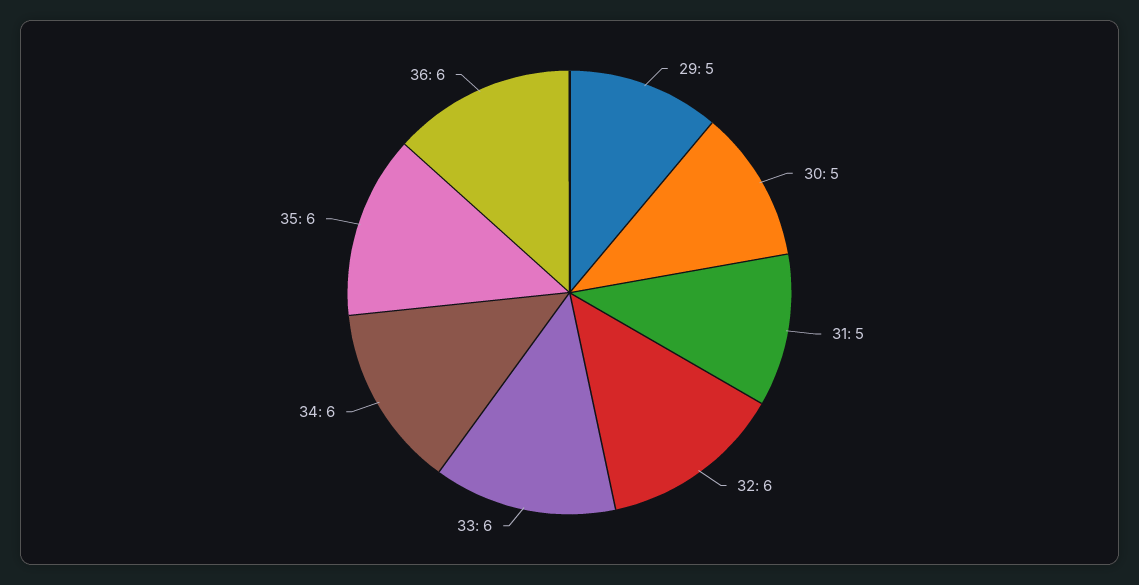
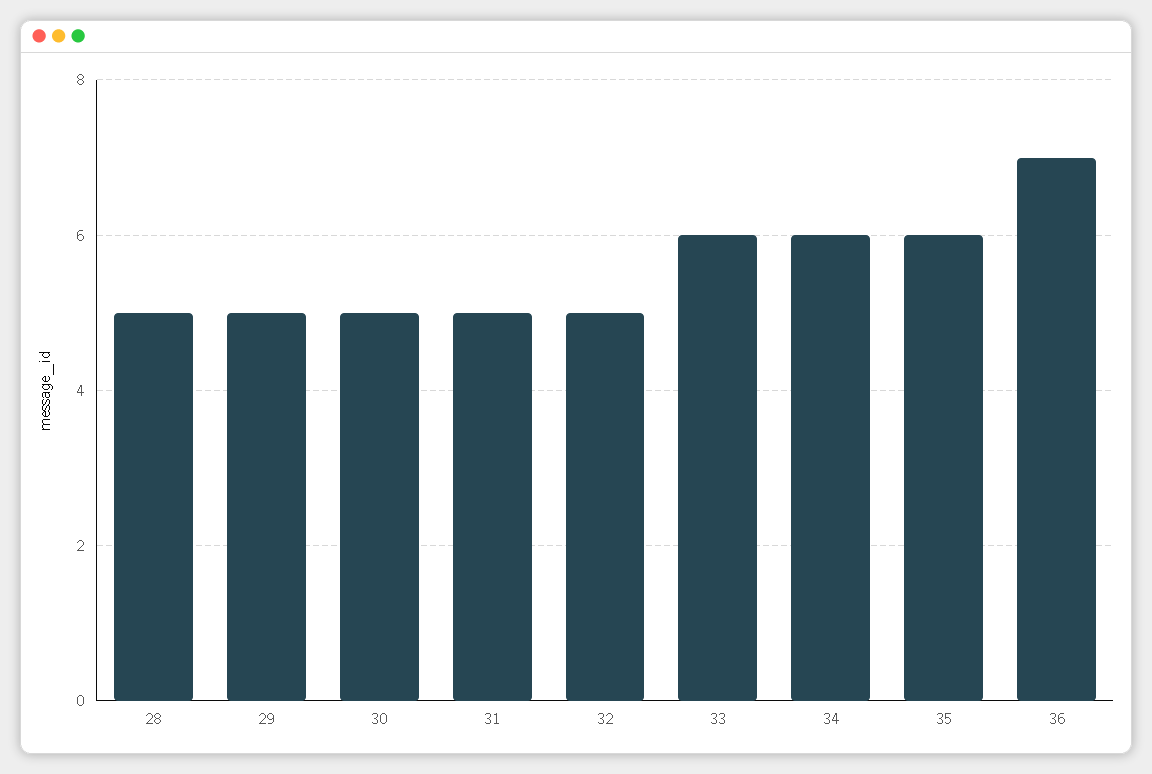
  {
    "29": 5,
    "30": 5,
    "31": 5,
-   "32": 6,
+   "32": 5,
    "33": 6,
    "34": 6,
    "35": 6,
-   "36": 6
+   "36": 7,
+   "28": 5
  }

